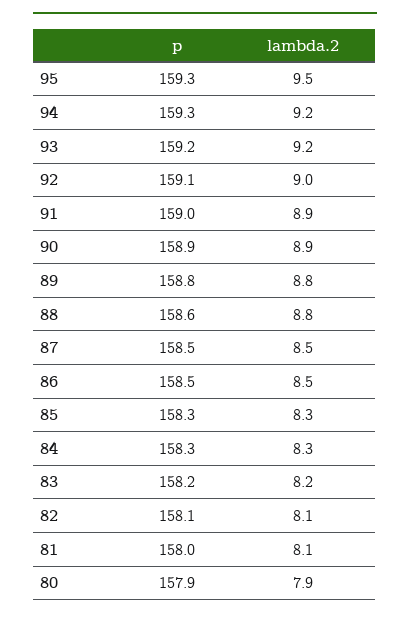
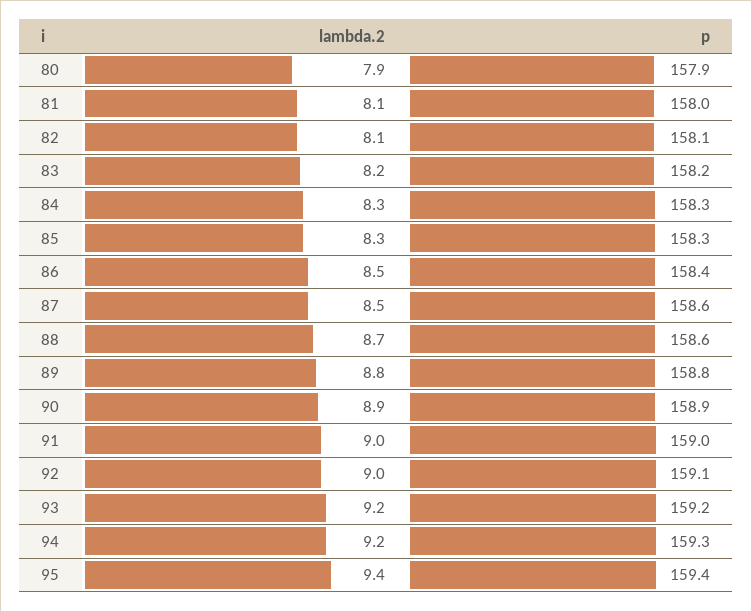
  {
    "p": {
-     "95": 159.3,
+     "95": 159.4,
      "94": 159.3,
      "93": 159.2,
      "92": 159.1,
      "91": 159,
      "90": 158.9,
      "89": 158.8,
      "88": 158.6,
-     "87": 158.5,
+     "87": 158.6,
-     "86": 158.5,
+     "86": 158.4,
      "85": 158.3,
      "84": 158.3,
      "83": 158.2,
      "82": 158.1,
      "81": 158,
      "80": 157.9
    },
    "lambda.2": {
-     "95": 9.5,
+     "95": 9.4,
      "94": 9.2,
      "93": 9.2,
      "92": 9,
-     "91": 8.9,
+     "91": 9,
      "90": 8.9,
      "89": 8.8,
-     "88": 8.8,
+     "88": 8.7,
      "87": 8.5,
      "86": 8.5,
      "85": 8.3,
      "84": 8.3,
      "83": 8.2,
      "82": 8.1,
      "81": 8.1,
      "80": 7.9
    }
  }

